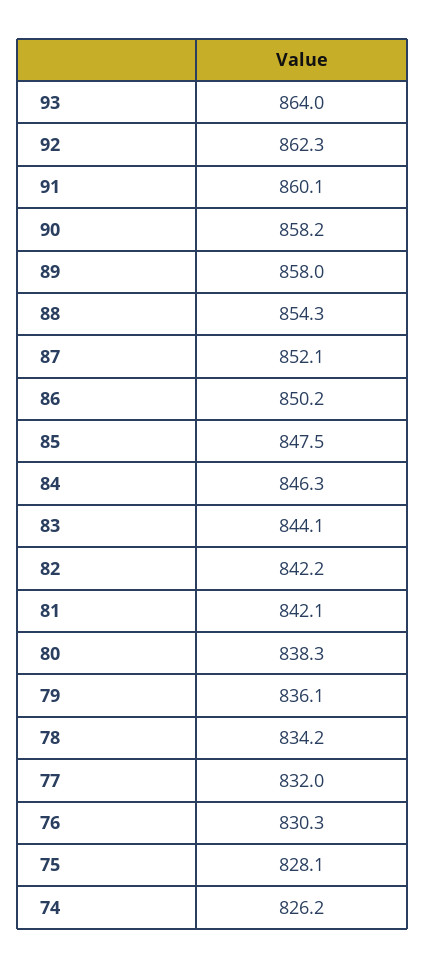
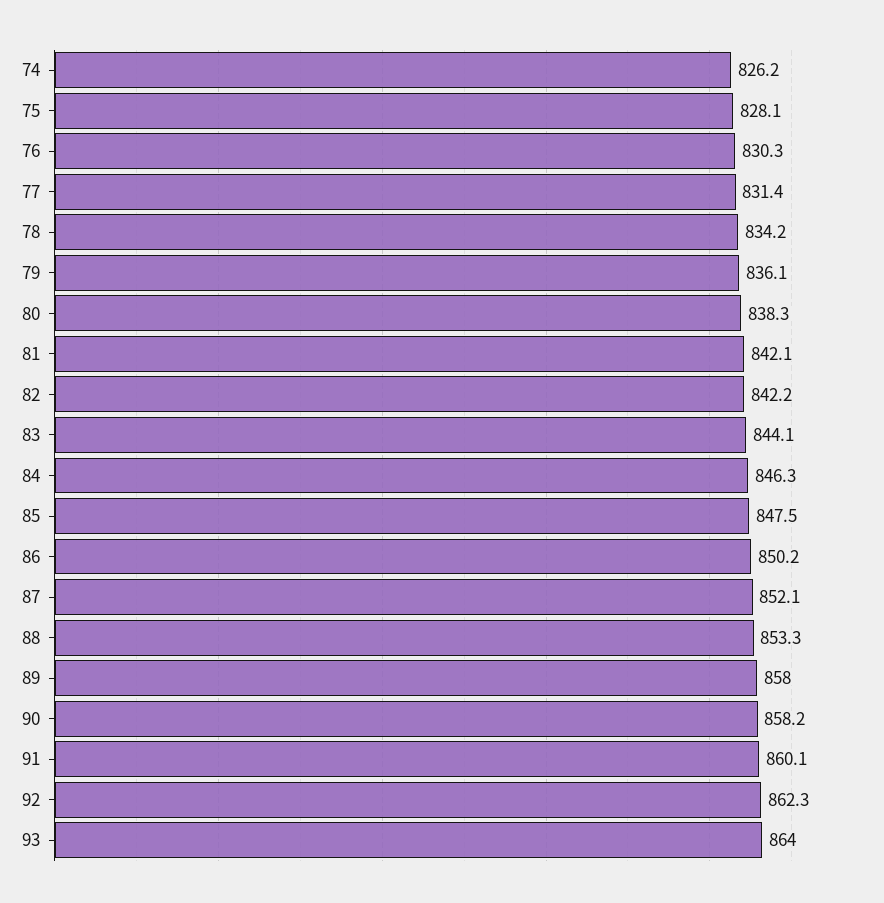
  {
    "93": 864,
    "92": 862.3,
    "91": 860.1,
    "90": 858.2,
    "89": 858,
-   "88": 854.3,
+   "88": 853.3,
    "87": 852.1,
    "86": 850.2,
    "85": 847.5,
    "84": 846.3,
    "83": 844.1,
    "82": 842.2,
    "81": 842.1,
    "80": 838.3,
    "79": 836.1,
    "78": 834.2,
-   "77": 832,
+   "77": 831.4,
    "76": 830.3,
    "75": 828.1,
    "74": 826.2
  }

